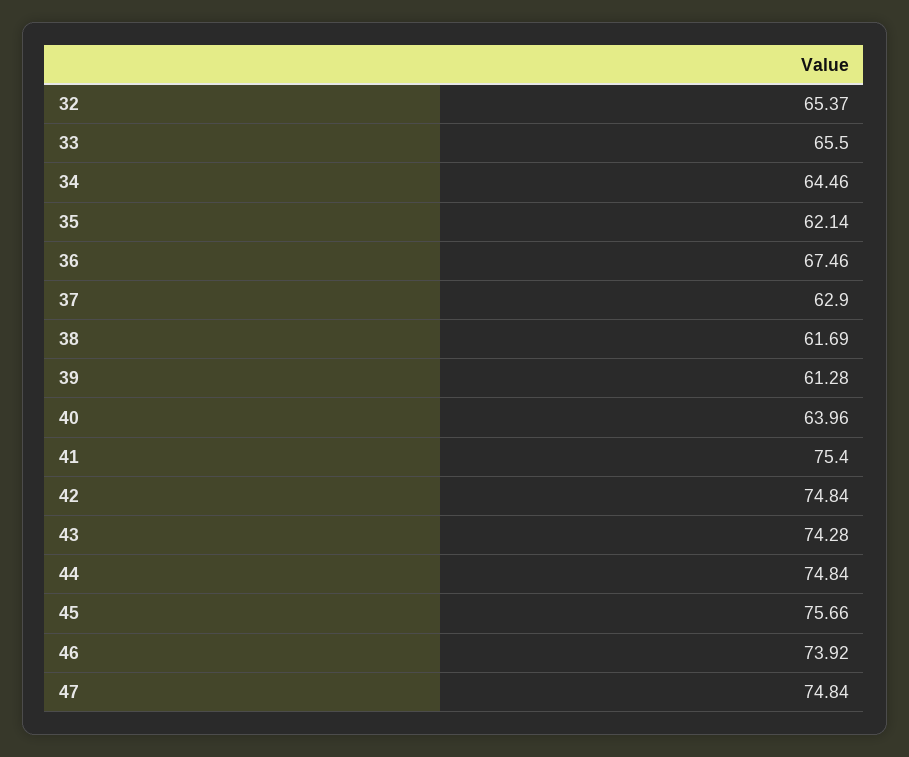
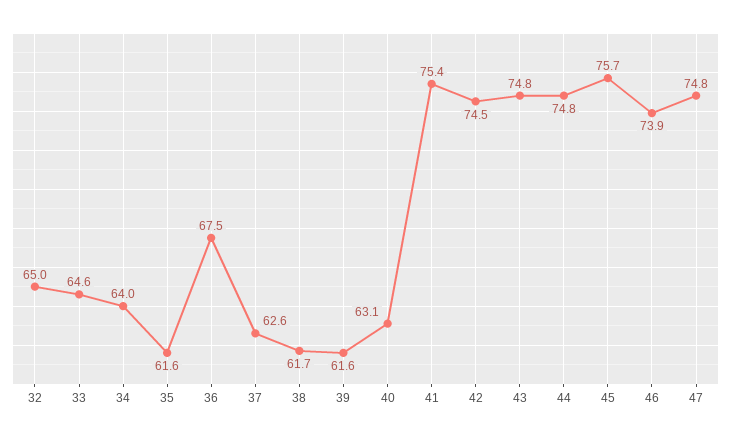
  {
-   "32": 65.37,
+   "32": 65,
-   "33": 65.5,
+   "33": 64.6,
-   "34": 64.46,
+   "34": 64,
-   "35": 62.14,
+   "35": 61.6,
    "36": 67.46,
-   "37": 62.9,
+   "37": 62.6,
    "38": 61.69,
-   "39": 61.28,
+   "39": 61.6,
-   "40": 63.96,
+   "40": 63.1,
    "41": 75.4,
-   "42": 74.84,
+   "42": 74.5,
-   "43": 74.28,
+   "43": 74.8,
    "44": 74.84,
    "45": 75.66,
    "46": 73.92,
    "47": 74.84
  }

